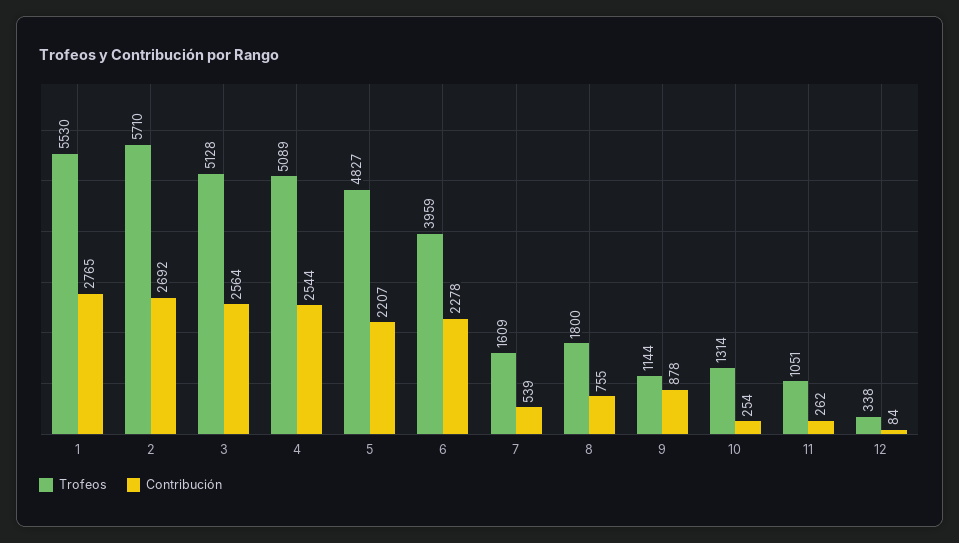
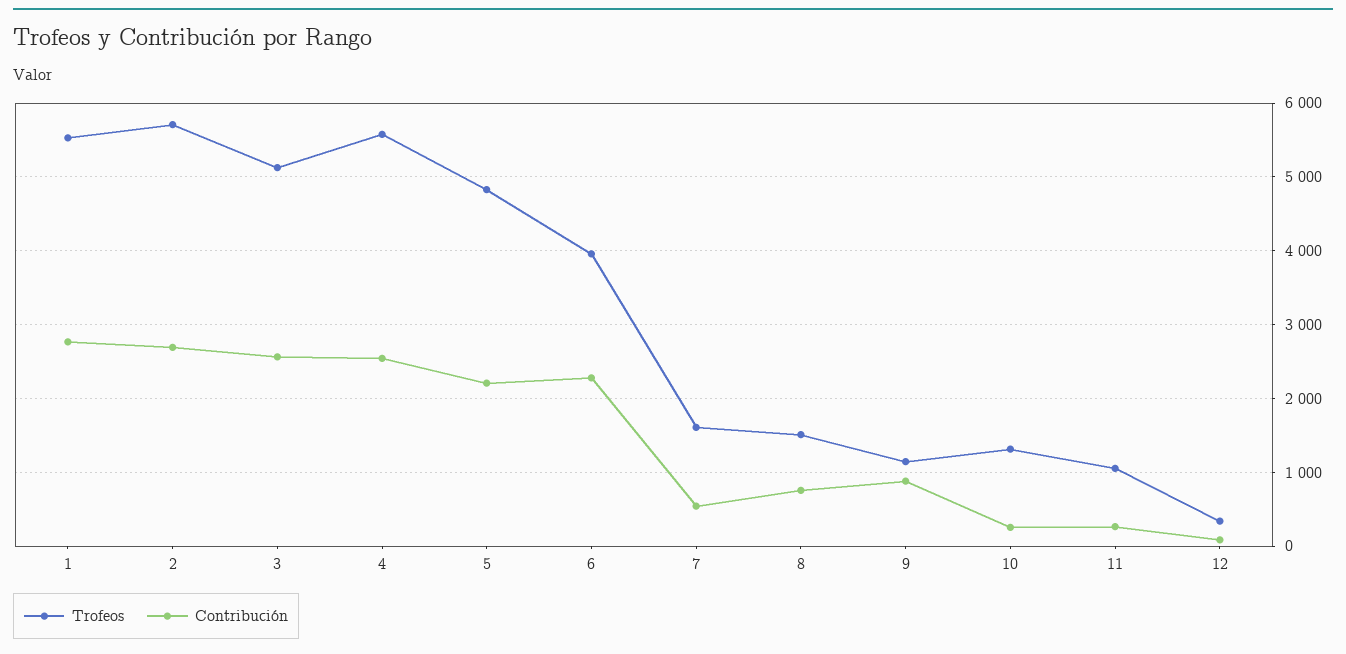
  {
    "Trofeos": {
      "1": 5530,
      "2": 5710,
      "3": 5128,
-     "4": 5089,
+     "4": 5600,
      "5": 4827,
      "6": 3959,
      "7": 1609,
-     "8": 1800,
+     "8": 1500,
      "9": 1144,
      "10": 1314,
      "11": 1051,
      "12": 338
    },
    "Contribución": {
      "1": 2765,
      "2": 2692,
      "3": 2564,
      "4": 2544,
      "5": 2207,
      "6": 2278,
      "7": 539,
      "8": 755,
      "9": 878,
      "10": 254,
      "11": 262,
      "12": 84
    }
  }

